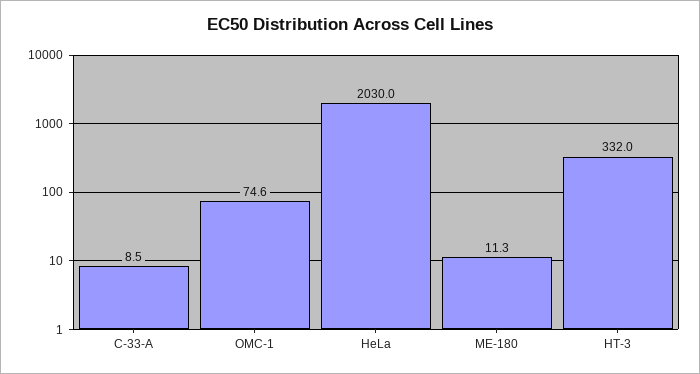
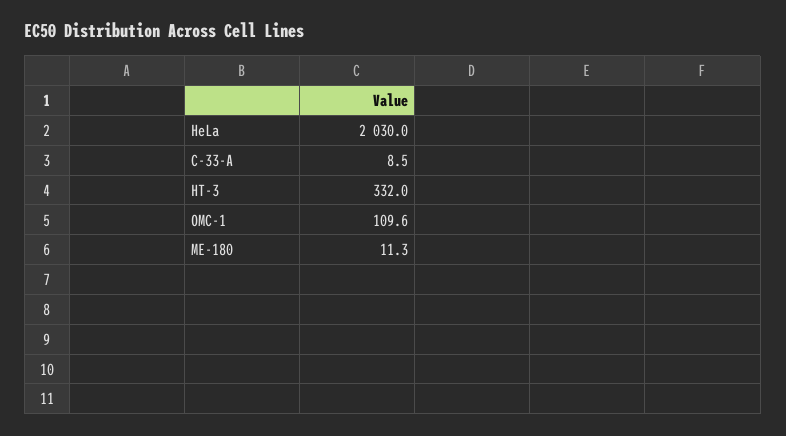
  {
    "C-33-A": 8.5,
-   "OMC-1": 74.6,
+   "OMC-1": 109.6,
    "HeLa": 2030,
    "ME-180": 11.3,
    "HT-3": 332
  }

